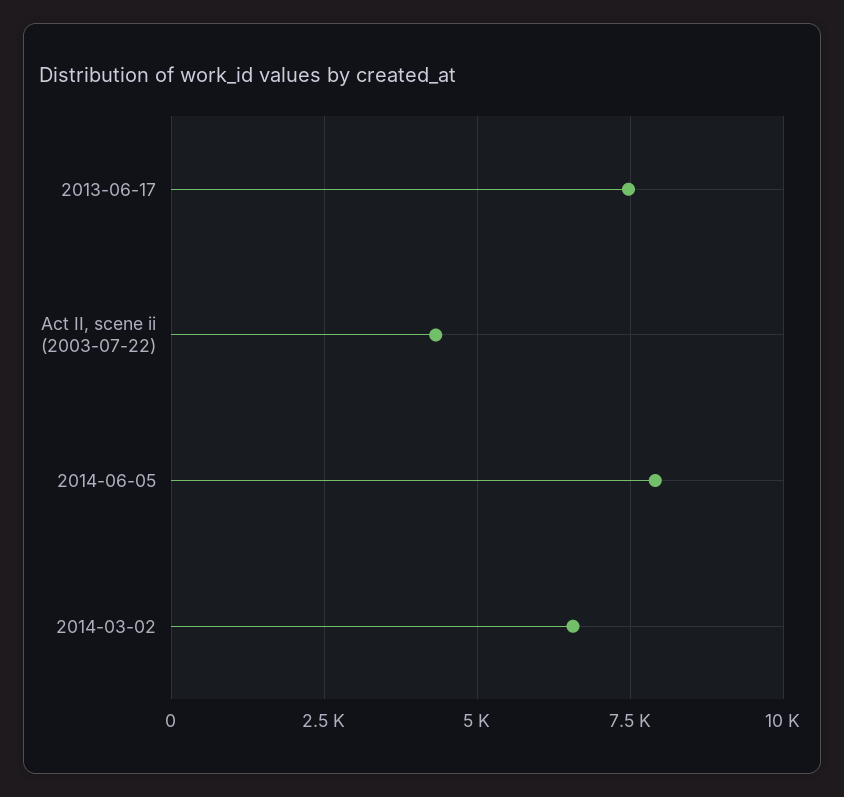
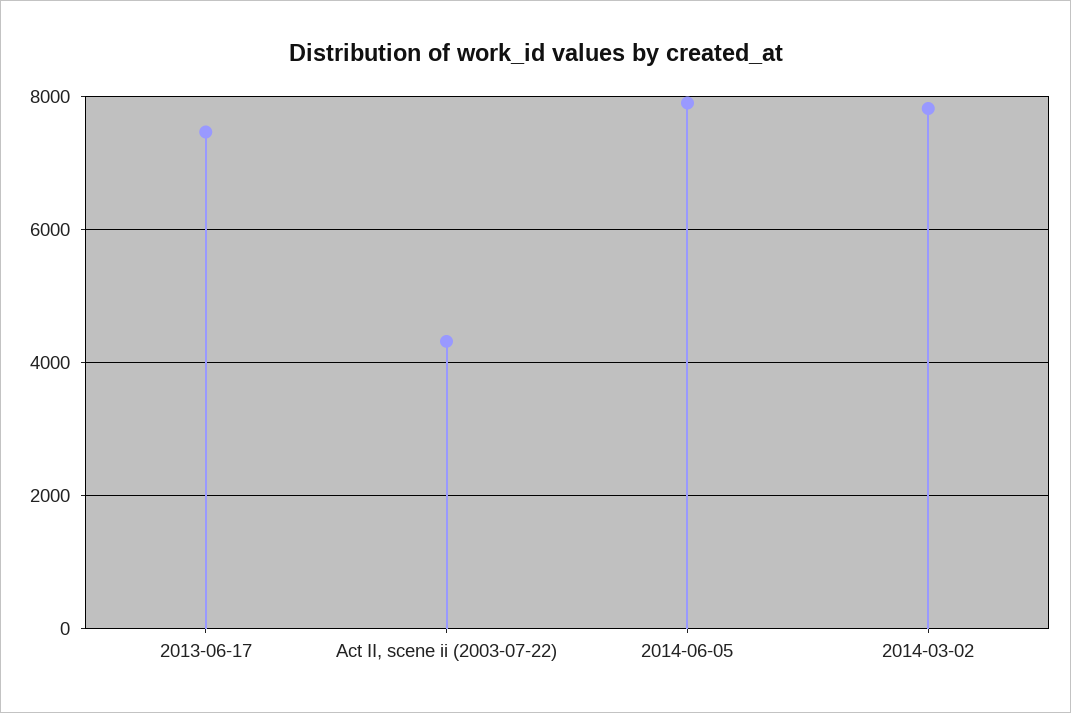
  {
    "2013-06-17": 7400,
    "Act II, scene ii (2003-07-22)": 4400,
    "2014-06-05": 8000,
-   "2014-03-02": 6500
+   "2014-03-02": 7800
  }

